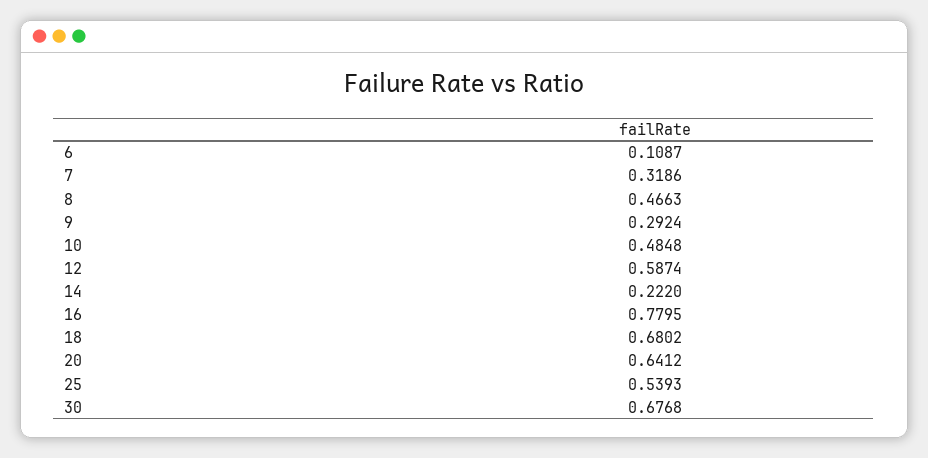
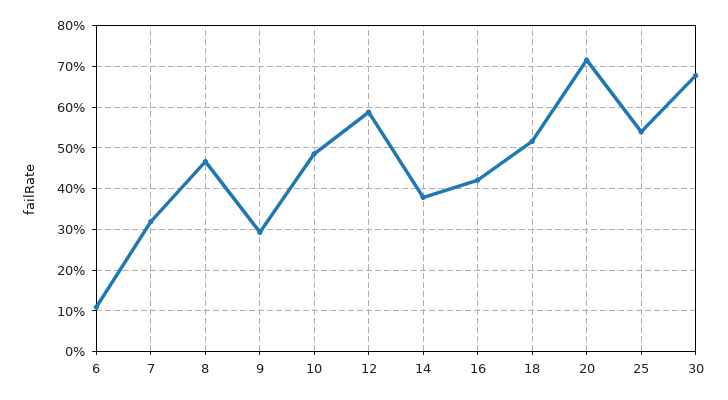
  {
    "6": 0.1087,
    "7": 0.3186,
    "8": 0.4663,
    "9": 0.2924,
    "10": 0.4848,
    "12": 0.5874,
-   "14": 0.222,
+   "14": 0.38,
-   "16": 0.7795,
+   "16": 0.42,
-   "18": 0.6802,
+   "18": 0.52,
-   "20": 0.6412,
+   "20": 0.72,
    "25": 0.5393,
    "30": 0.6768
  }

